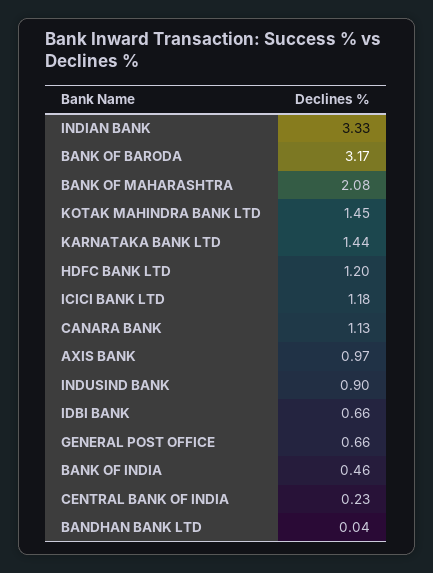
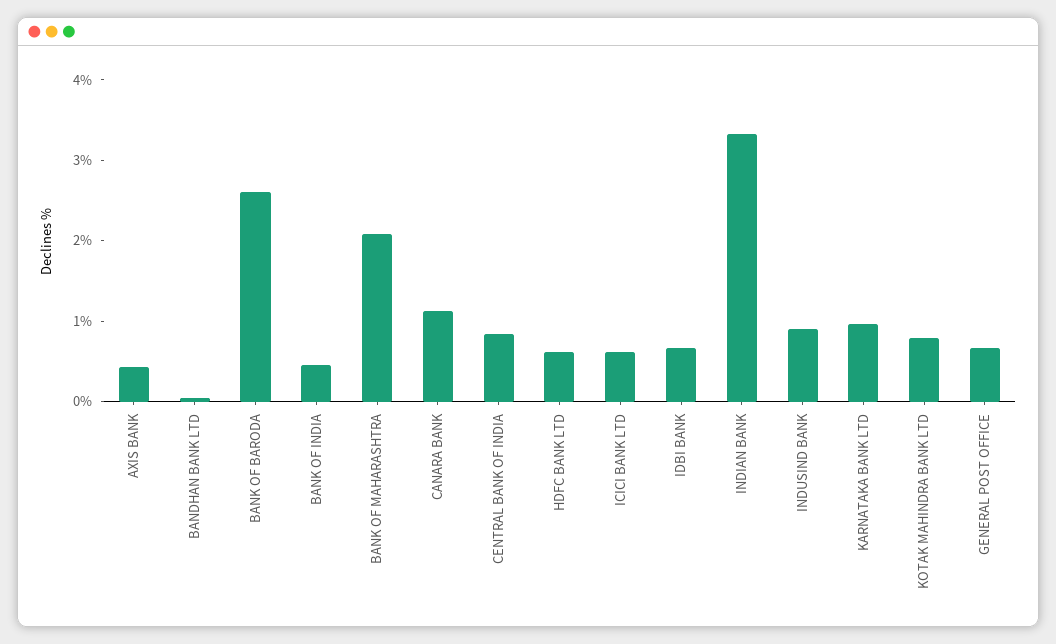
  {
    "INDIAN BANK": 3.33,
-   "BANK OF BARODA": 3.17,
+   "BANK OF BARODA": 2.6,
    "BANK OF MAHARASHTRA": 2.08,
-   "KOTAK MAHINDRA BANK LTD": 1.45,
+   "KOTAK MAHINDRA BANK LTD": 0.8,
-   "KARNATAKA BANK LTD": 1.44,
+   "KARNATAKA BANK LTD": 1,
-   "HDFC BANK LTD": 1.2,
+   "HDFC BANK LTD": 0.6,
-   "ICICI BANK LTD": 1.18,
+   "ICICI BANK LTD": 0.6,
    "CANARA BANK": 1.13,
-   "AXIS BANK": 0.97,
+   "AXIS BANK": 0.4,
    "INDUSIND BANK": 0.9,
    "IDBI BANK": 0.66,
    "GENERAL POST OFFICE": 0.66,
    "BANK OF INDIA": 0.46,
-   "CENTRAL BANK OF INDIA": 0.23,
+   "CENTRAL BANK OF INDIA": 0.8,
    "BANDHAN BANK LTD": 0.04
  }

